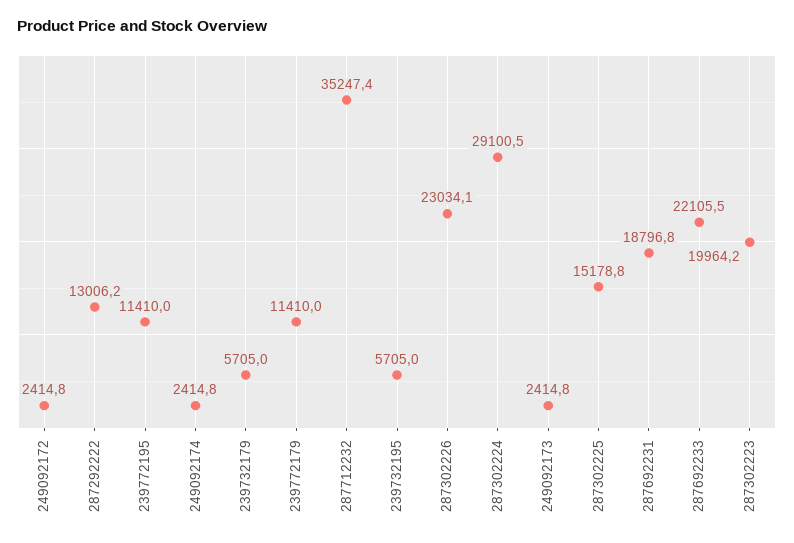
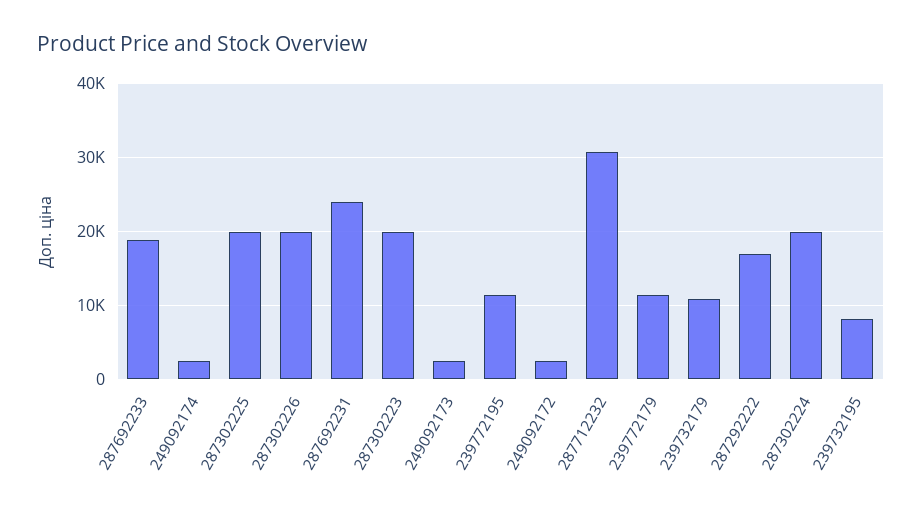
  {
    "249092172": 2414.8,
-   "287292222": 13006.2,
+   "287292222": 17000,
    "239772195": 11410,
    "249092174": 2414.8,
-   "239732179": 5705,
+   "239732179": 11000,
    "239772179": 11410,
-   "287712232": 35247.4,
+   "287712232": 31000,
-   "239732195": 5705,
+   "239732195": 8000,
-   "287302226": 23034.1,
+   "287302226": 20000,
-   "287302224": 29100.5,
+   "287302224": 20000,
    "249092173": 2414.8,
-   "287302225": 15178.8,
+   "287302225": 20000,
-   "287692231": 18796.8,
+   "287692231": 24000,
-   "287692233": 22105.5,
+   "287692233": 19000,
    "287302223": 19964.2
  }

